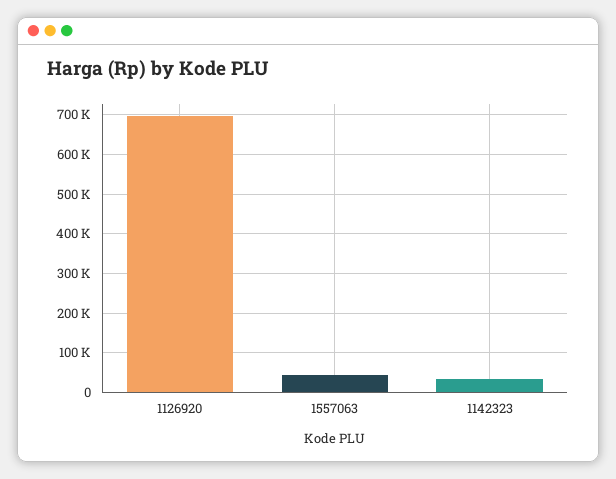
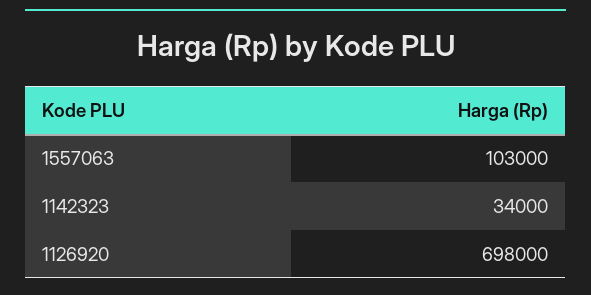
  {
    "1126920": 698000,
-   "1557063": 40000,
+   "1557063": 103000,
    "1142323": 34000
  }

